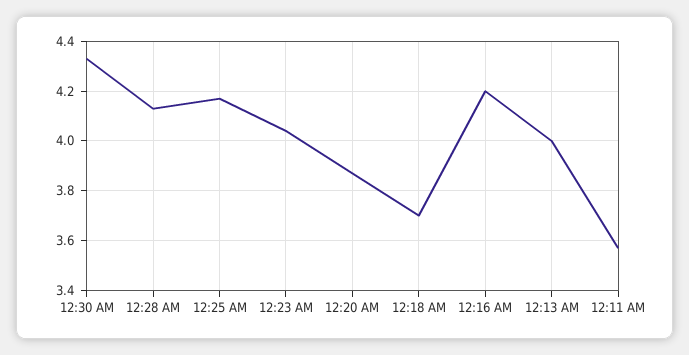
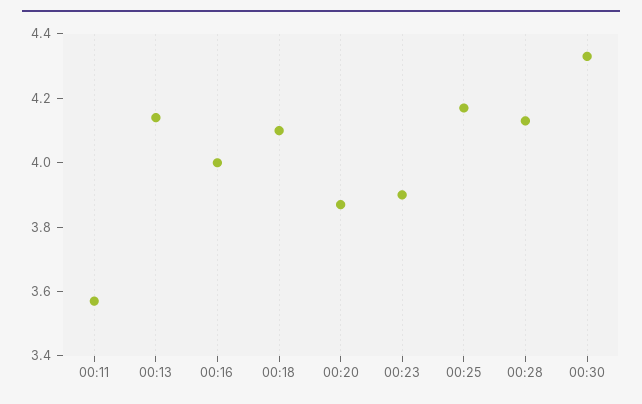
  {
    "12:30 AM": 4.35,
    "12:28 AM": 4.15,
    "12:25 AM": 4.15,
-   "12:23 AM": 4.05,
+   "12:23 AM": 3.9,
    "12:20 AM": 3.85,
-   "12:18 AM": 3.7,
+   "12:18 AM": 4.1,
-   "12:16 AM": 4.2,
+   "12:16 AM": 4,
-   "12:13 AM": 4,
+   "12:13 AM": 4.15,
    "12:11 AM": 3.55
  }

